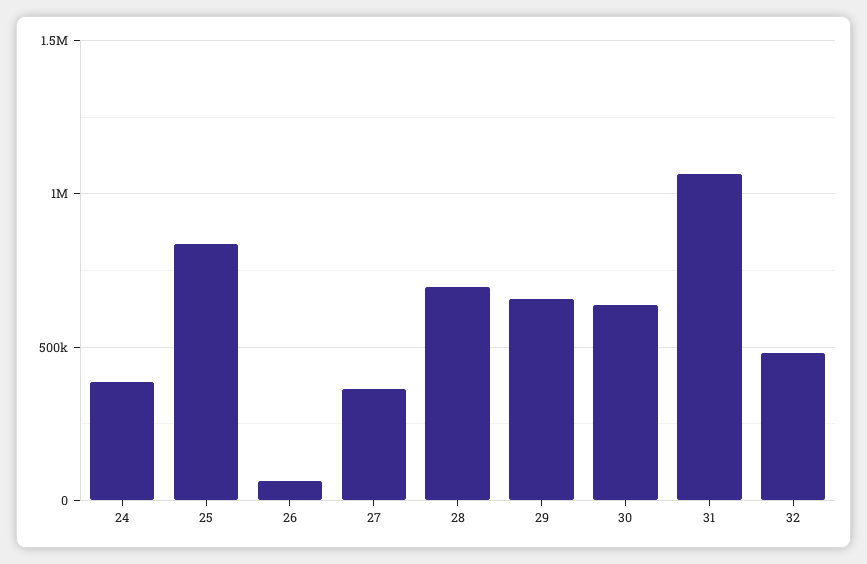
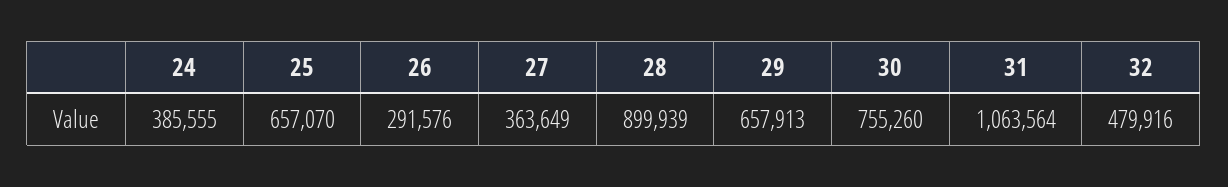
  {
    "24": 385555,
-   "25": 850000,
+   "25": 657070,
-   "26": 50000,
+   "26": 291576,
    "27": 363649,
-   "28": 700000,
+   "28": 899939,
    "29": 657913,
-   "30": 650000,
+   "30": 755260,
    "31": 1063564,
    "32": 479916
  }

